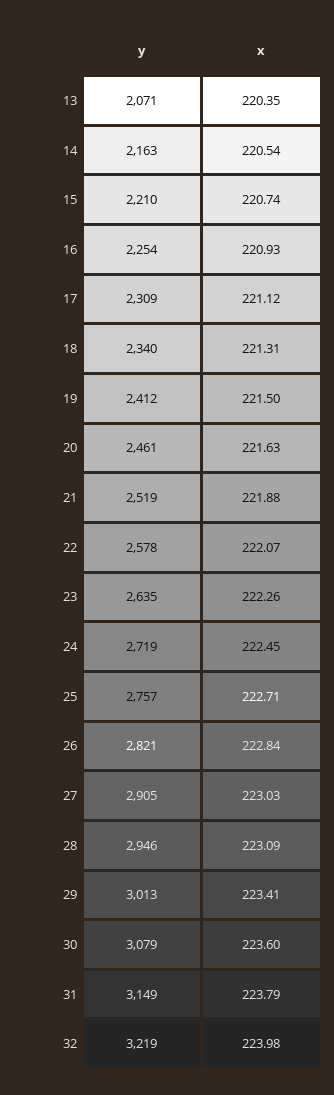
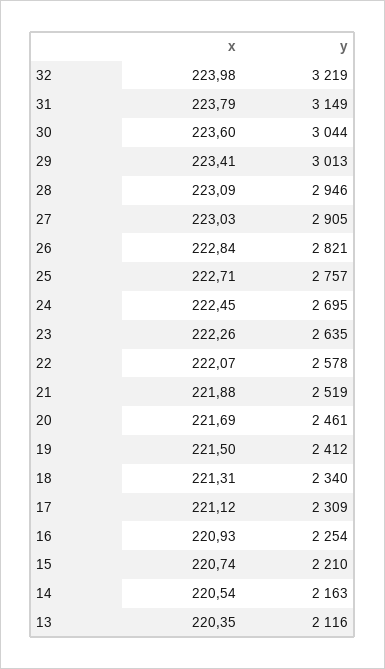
  {
    "y": {
-     "13": 2071,
+     "13": 2116,
      "14": 2163,
      "15": 2210,
      "16": 2254,
      "17": 2309,
      "18": 2340,
      "19": 2412,
      "20": 2461,
      "21": 2519,
      "22": 2578,
      "23": 2635,
-     "24": 2719,
+     "24": 2695,
      "25": 2757,
      "26": 2821,
      "27": 2905,
      "28": 2946,
      "29": 3013,
-     "30": 3079,
+     "30": 3044,
      "31": 3149,
      "32": 3219
    },
    "x": {
      "13": 220.35,
      "14": 220.54,
      "15": 220.74,
      "16": 220.93,
      "17": 221.12,
      "18": 221.31,
      "19": 221.5,
-     "20": 221.63,
+     "20": 221.69,
      "21": 221.88,
      "22": 222.07,
      "23": 222.26,
      "24": 222.45,
      "25": 222.71,
      "26": 222.84,
      "27": 223.03,
      "28": 223.09,
      "29": 223.41,
      "30": 223.6,
      "31": 223.79,
      "32": 223.98
    }
  }

